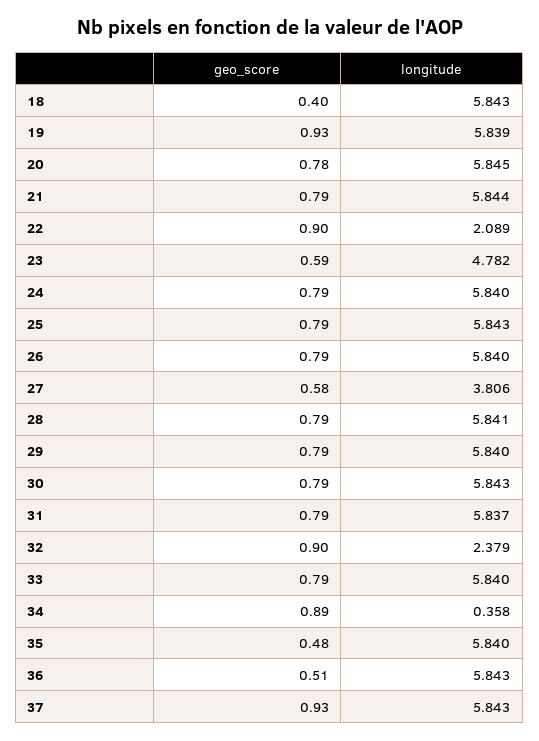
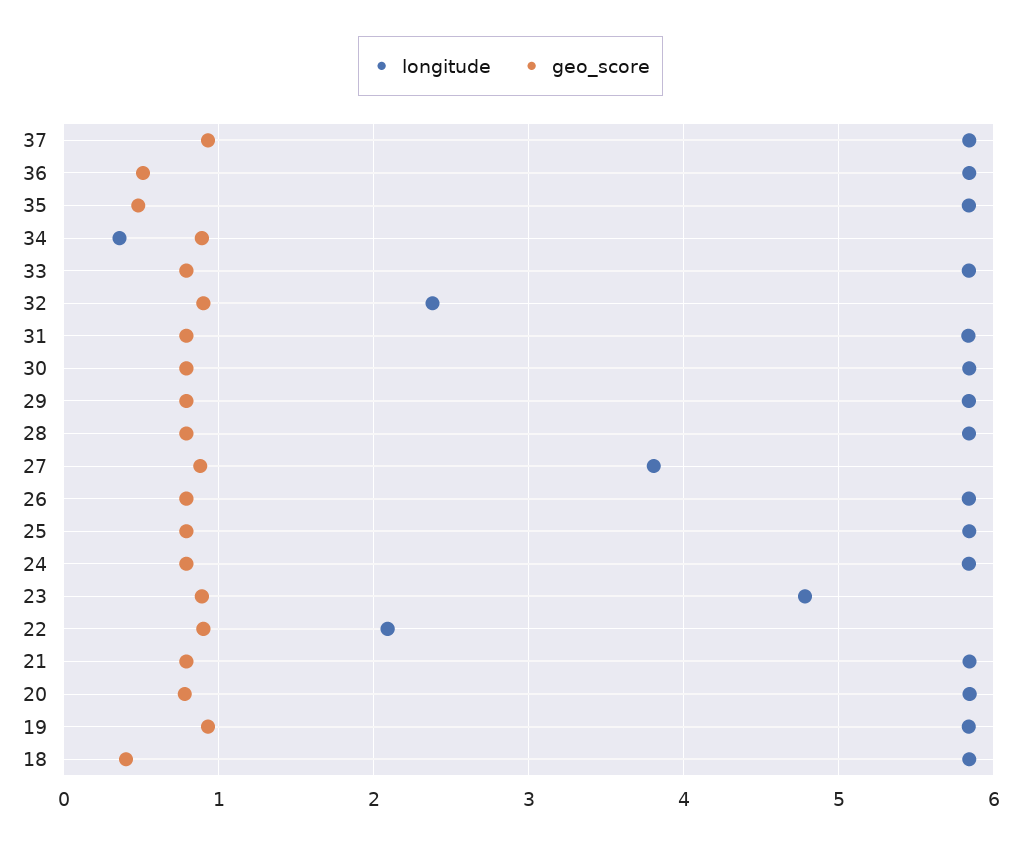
  {
    "geo_score": {
      "18": 0.4,
      "19": 0.93,
      "20": 0.78,
      "21": 0.79,
      "22": 0.9,
-     "23": 0.59,
+     "23": 0.9,
      "24": 0.79,
      "25": 0.79,
      "26": 0.79,
-     "27": 0.58,
+     "27": 0.9,
      "28": 0.79,
      "29": 0.79,
      "30": 0.79,
      "31": 0.79,
      "32": 0.9,
      "33": 0.79,
      "34": 0.89,
      "35": 0.48,
      "36": 0.51,
      "37": 0.93
    },
    "longitude": {
      "18": 5.843,
      "19": 5.839,
      "20": 5.845,
      "21": 5.844,
      "22": 2.089,
      "23": 4.782,
      "24": 5.84,
      "25": 5.843,
      "26": 5.84,
      "27": 3.806,
      "28": 5.841,
      "29": 5.84,
      "30": 5.843,
      "31": 5.837,
      "32": 2.379,
      "33": 5.84,
      "34": 0.358,
      "35": 5.84,
      "36": 5.843,
      "37": 5.843
    }
  }

